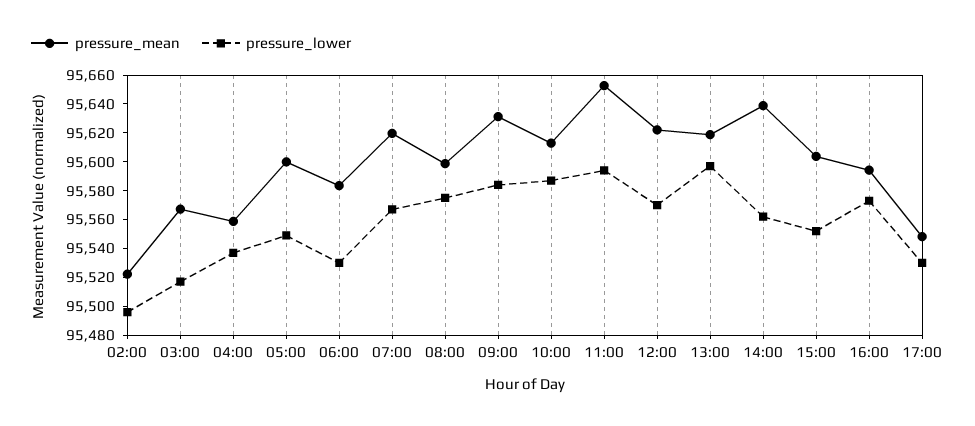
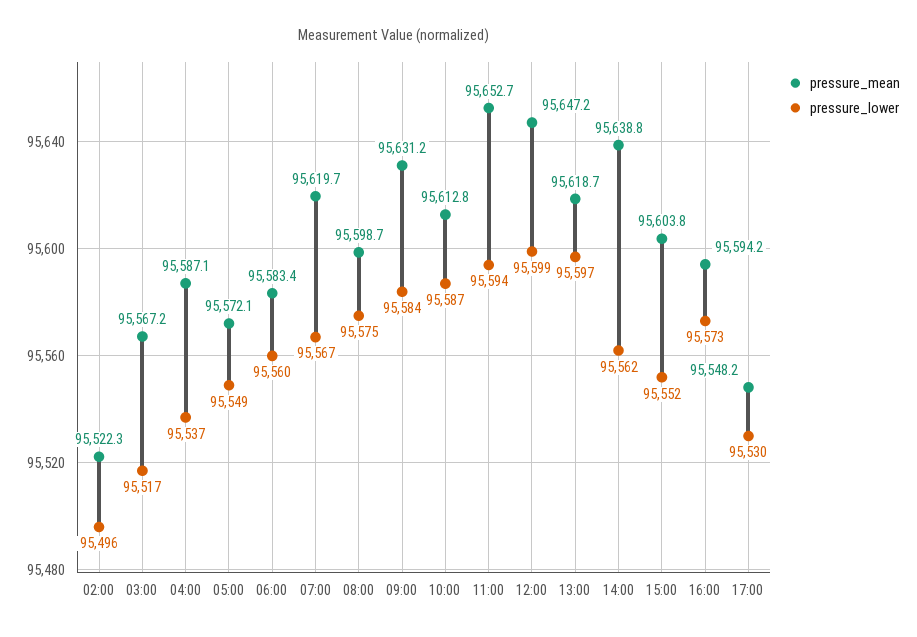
  {
    "pressure_mean": {
      "02:00": 95522.3,
      "03:00": 95567.2,
-     "04:00": 95560,
+     "04:00": 95587.1,
-     "05:00": 95600,
+     "05:00": 95572.1,
      "06:00": 95583.4,
      "07:00": 95619.7,
      "08:00": 95598.7,
      "09:00": 95631.2,
      "10:00": 95612.8,
      "11:00": 95652.7,
-     "12:00": 95620,
+     "12:00": 95647.2,
      "13:00": 95618.7,
      "14:00": 95638.8,
      "15:00": 95603.8,
      "16:00": 95594.2,
      "17:00": 95548.2
    },
    "pressure_lower": {
      "02:00": 95496,
      "03:00": 95517,
      "04:00": 95537,
      "05:00": 95549,
-     "06:00": 95530,
+     "06:00": 95560,
      "07:00": 95567,
      "08:00": 95575,
      "09:00": 95584,
      "10:00": 95587,
      "11:00": 95594,
-     "12:00": 95570,
+     "12:00": 95599,
      "13:00": 95597,
      "14:00": 95562,
      "15:00": 95552,
      "16:00": 95573,
      "17:00": 95530
    }
  }

